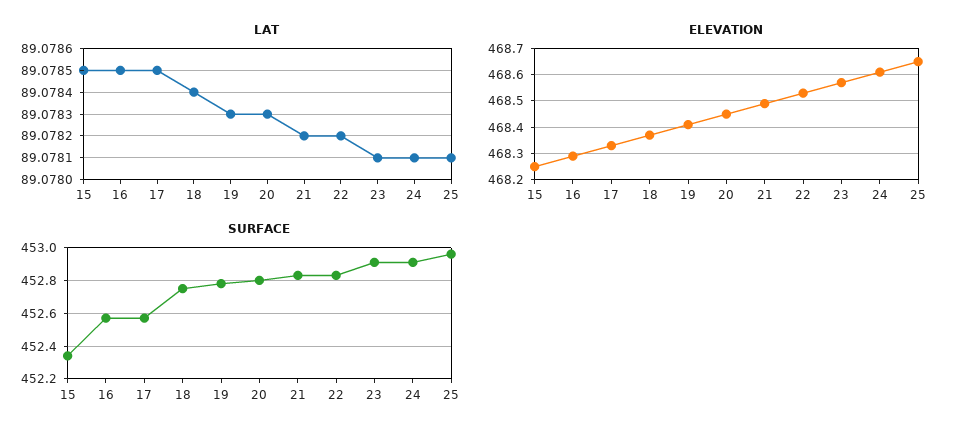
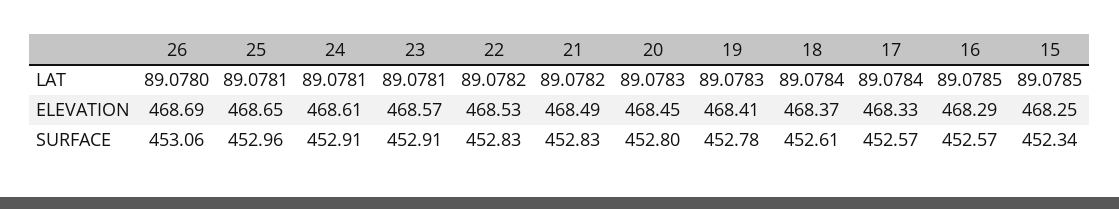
  {
    "LAT": {
      "15": 89.0785,
      "16": 89.0785,
-     "17": 89.0785,
+     "17": 89.0784,
      "18": 89.0784,
      "19": 89.0783,
      "20": 89.0783,
      "21": 89.0782,
      "22": 89.0782,
      "23": 89.0781,
      "24": 89.0781,
-     "25": 89.0781
+     "25": 89.0781,
+     "26": 89.078
    },
    "ELEVATION": {
      "15": 468.25,
      "16": 468.29,
      "17": 468.33,
      "18": 468.37,
      "19": 468.41,
      "20": 468.45,
      "21": 468.49,
      "22": 468.53,
      "23": 468.57,
      "24": 468.61,
-     "25": 468.65
+     "25": 468.65,
+     "26": 468.69
    },
    "SURFACE": {
      "15": 452.34,
      "16": 452.57,
      "17": 452.57,
-     "18": 452.75,
+     "18": 452.61,
      "19": 452.78,
      "20": 452.8,
      "21": 452.83,
      "22": 452.83,
      "23": 452.91,
      "24": 452.91,
-     "25": 452.96
+     "25": 452.96,
+     "26": 453.06
    }
  }

